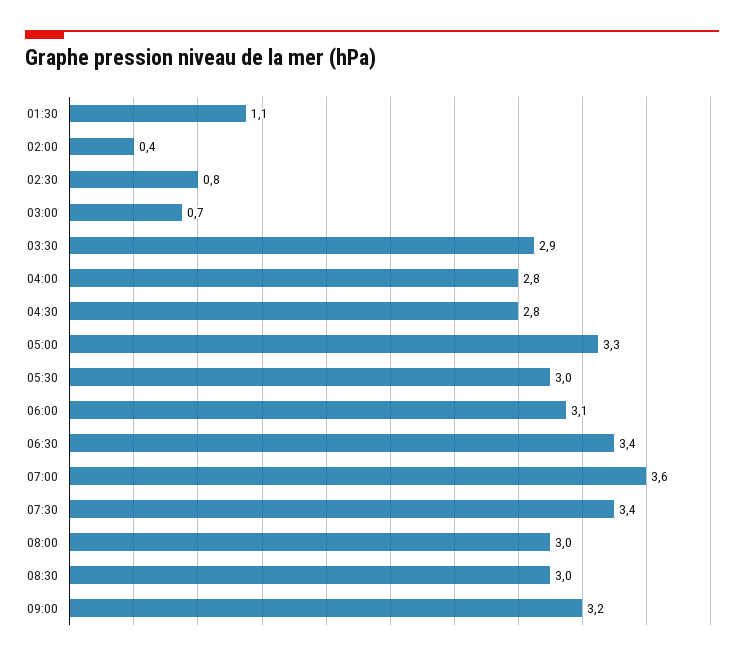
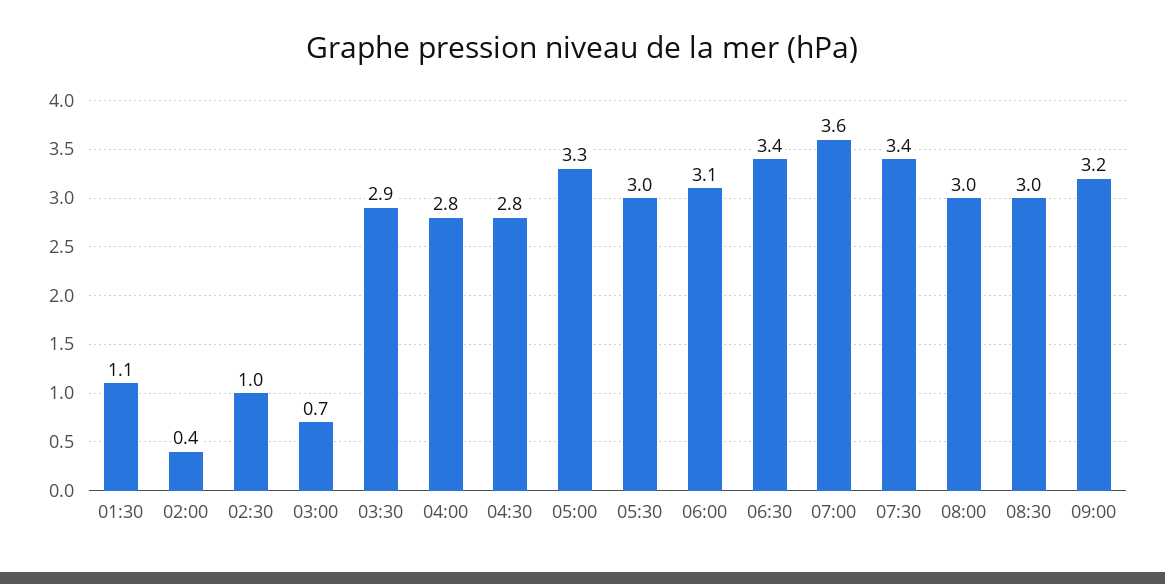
  {
    "01:30": 1.1,
    "02:00": 0.4,
-   "02:30": 0.8,
+   "02:30": 1,
    "03:00": 0.7,
    "03:30": 2.9,
    "04:00": 2.8,
    "04:30": 2.8,
    "05:00": 3.3,
    "05:30": 3,
    "06:00": 3.1,
    "06:30": 3.4,
    "07:00": 3.6,
    "07:30": 3.4,
    "08:00": 3,
    "08:30": 3,
    "09:00": 3.2
  }

